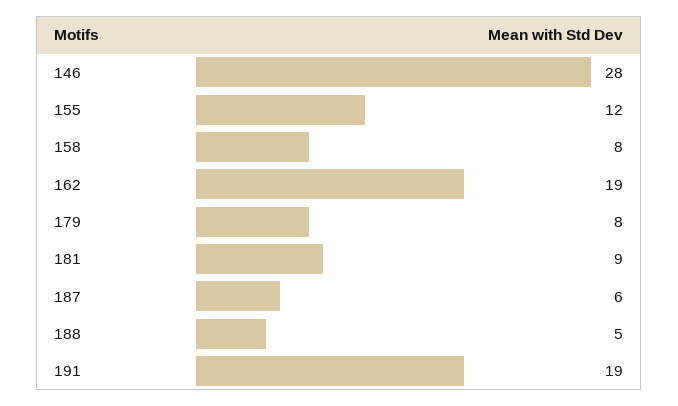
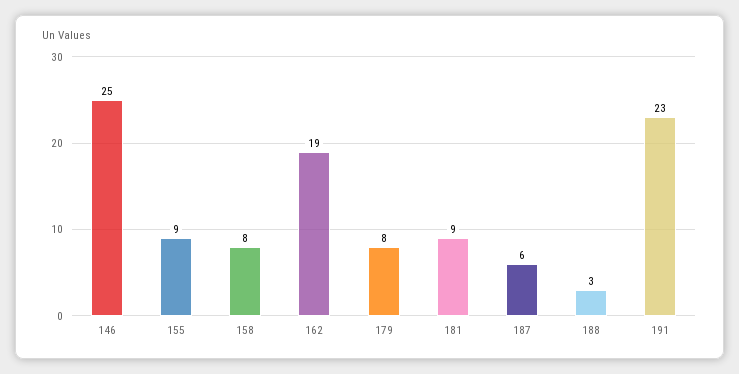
  {
-   "146": 28,
+   "146": 25,
-   "155": 12,
+   "155": 9,
    "158": 8,
    "162": 19,
    "179": 8,
    "181": 9,
    "187": 6,
-   "188": 5,
+   "188": 3,
-   "191": 19
+   "191": 23
  }

